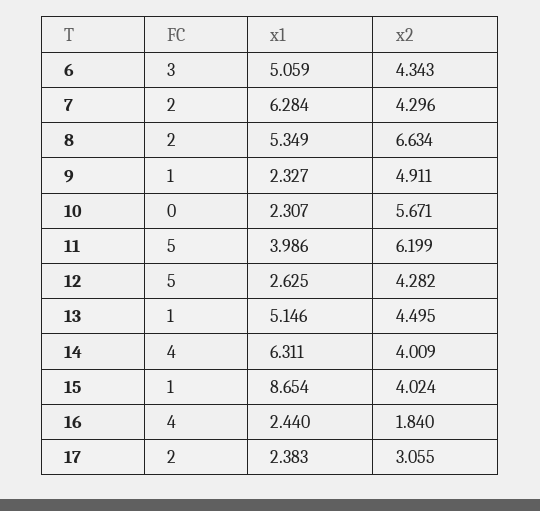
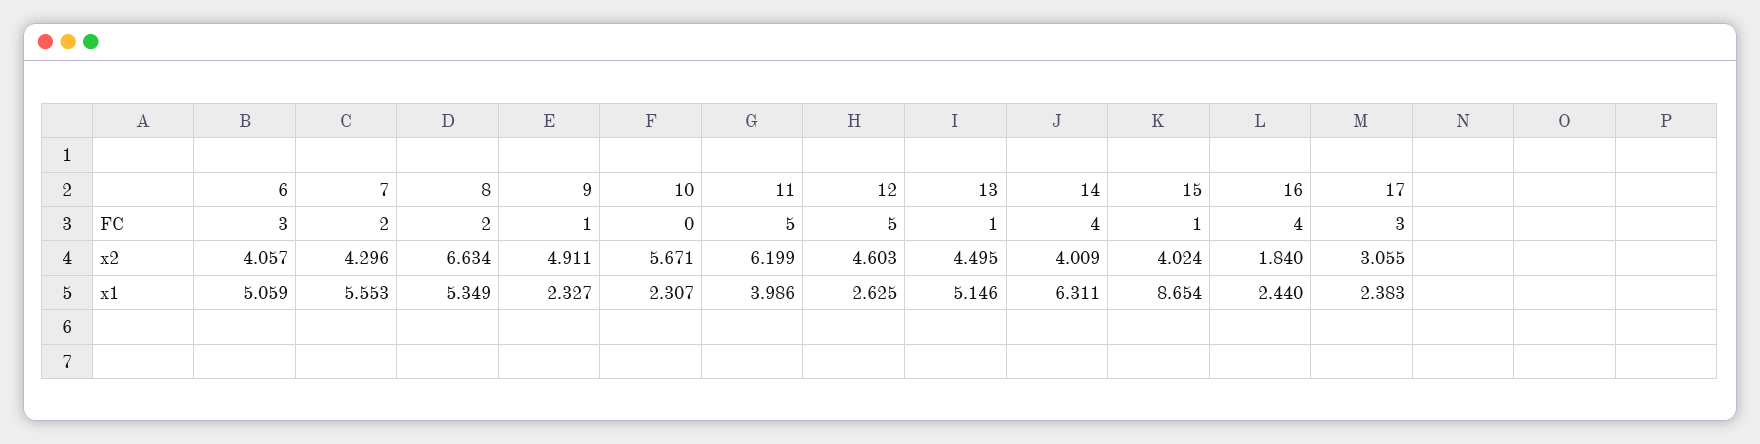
  {
    "FC": {
      "6": 3,
      "7": 2,
      "8": 2,
      "9": 1,
      "10": 0,
      "11": 5,
      "12": 5,
      "13": 1,
      "14": 4,
      "15": 1,
      "16": 4,
-     "17": 2
+     "17": 3
    },
    "x1": {
      "6": 5.059,
-     "7": 6.284,
+     "7": 5.553,
      "8": 5.349,
      "9": 2.327,
      "10": 2.307,
      "11": 3.986,
      "12": 2.625,
      "13": 5.146,
      "14": 6.311,
      "15": 8.654,
      "16": 2.44,
      "17": 2.383
    },
    "x2": {
-     "6": 4.343,
+     "6": 4.057,
      "7": 4.296,
      "8": 6.634,
      "9": 4.911,
      "10": 5.671,
      "11": 6.199,
-     "12": 4.282,
+     "12": 4.603,
      "13": 4.495,
      "14": 4.009,
      "15": 4.024,
      "16": 1.84,
      "17": 3.055
    }
  }

